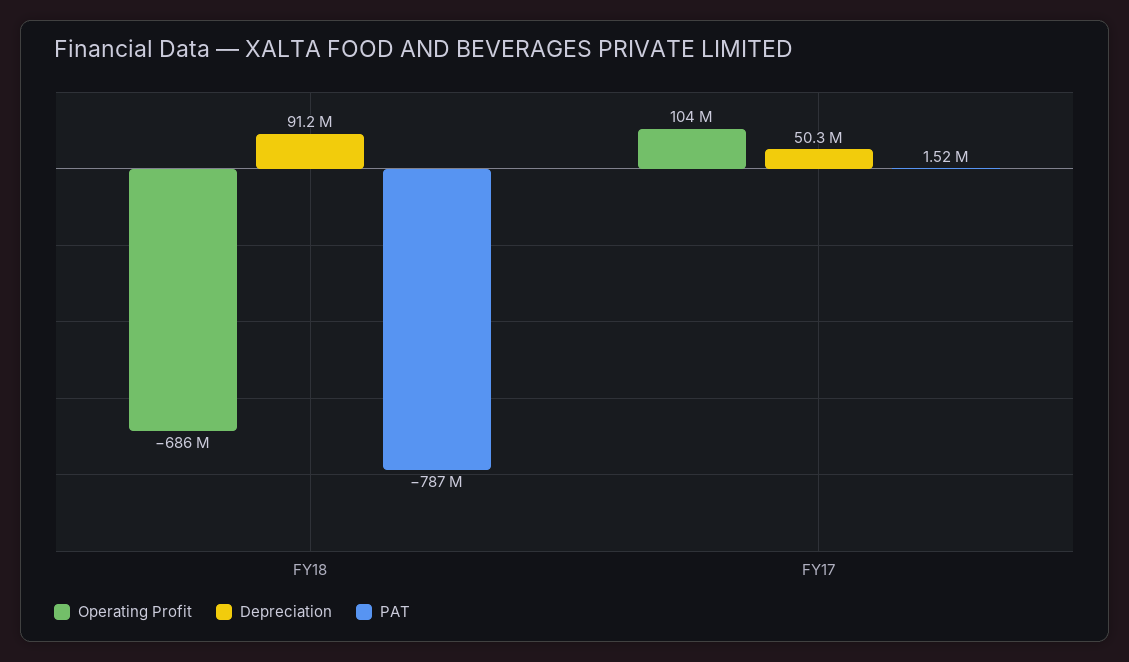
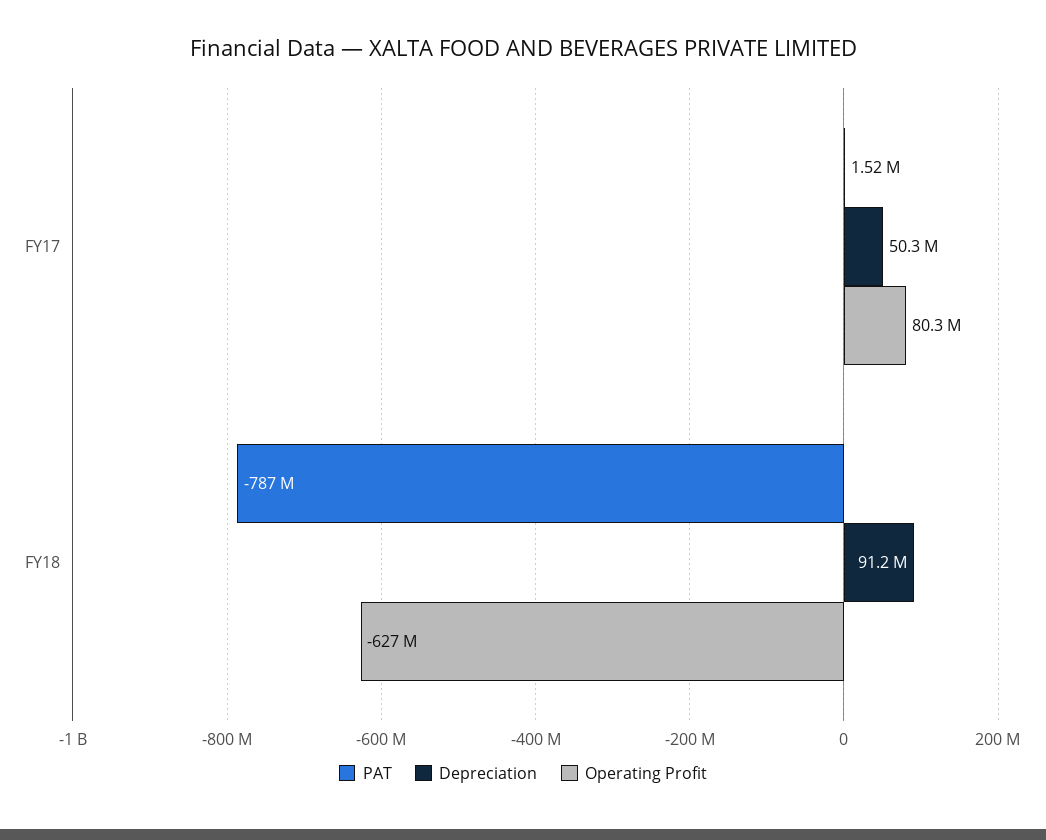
  {
    "Operating Profit": {
-     "FY18": -686000000,
+     "FY18": -627000000,
-     "FY17": 104000000
+     "FY17": 80300000
    },
    "Depreciation": {
      "FY18": 91200000,
      "FY17": 50300000
    },
    "PAT": {
      "FY18": -787000000,
      "FY17": 1520000
    }
  }

